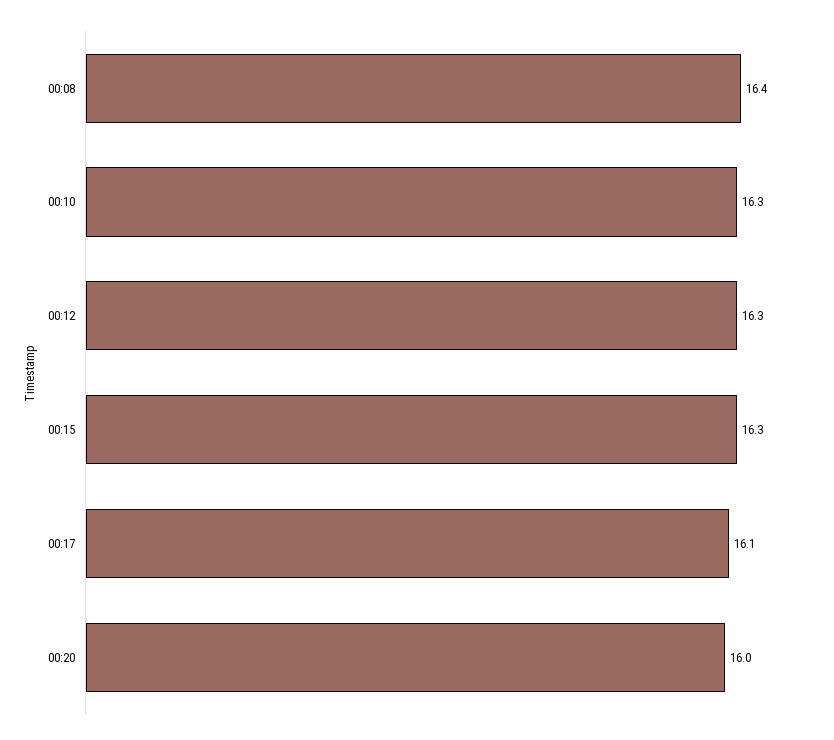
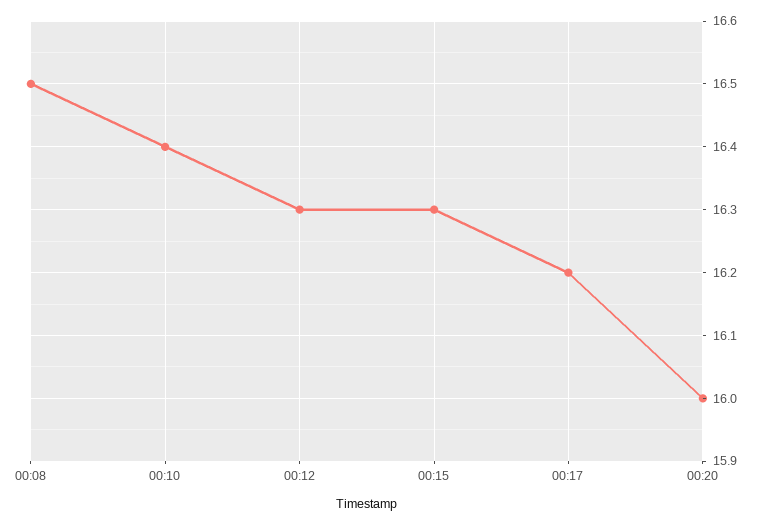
  {
-   "00:08": 16.4,
+   "00:08": 16.5,
-   "00:10": 16.3,
+   "00:10": 16.4,
    "00:12": 16.3,
    "00:15": 16.3,
-   "00:17": 16.1,
+   "00:17": 16.2,
    "00:20": 16
  }

